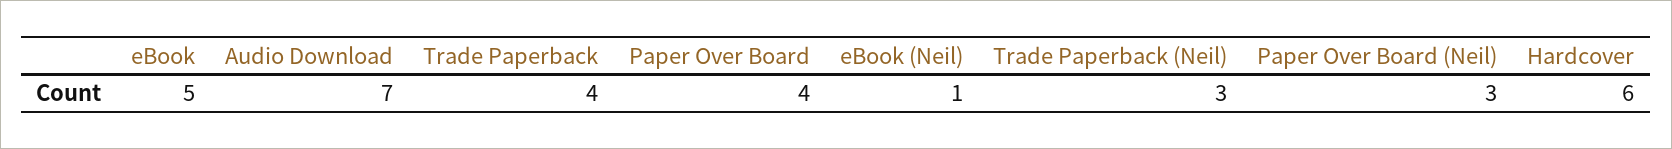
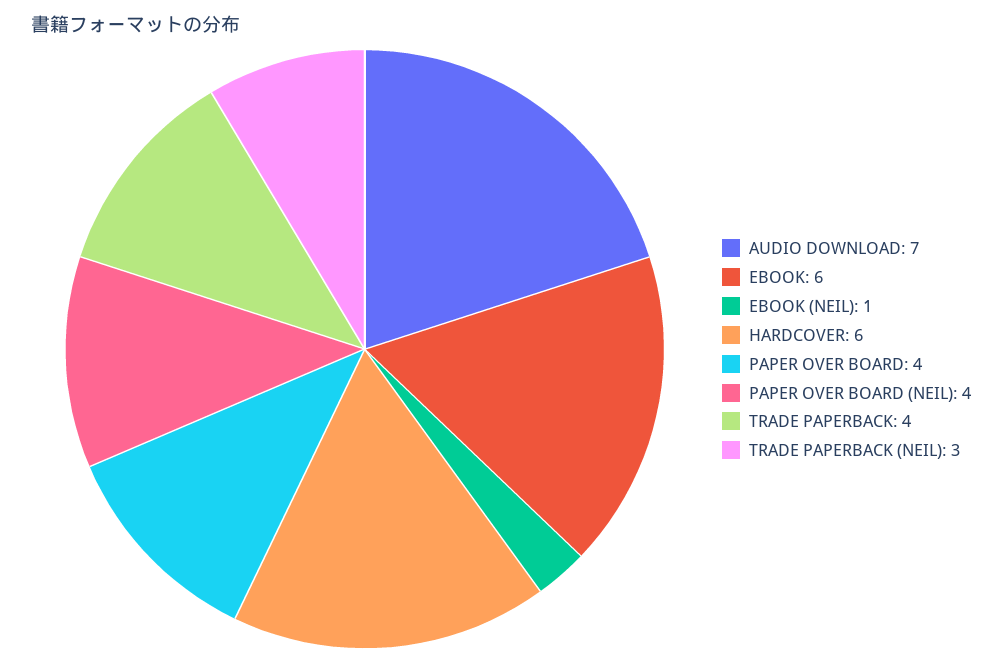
  {
-   "eBook": 5,
+   "eBook": 6,
    "Audio Download": 7,
    "Trade Paperback": 4,
    "Paper Over Board": 4,
    "eBook (Neil)": 1,
    "Trade Paperback (Neil)": 3,
-   "Paper Over Board (Neil)": 3,
+   "Paper Over Board (Neil)": 4,
    "Hardcover": 6
  }

